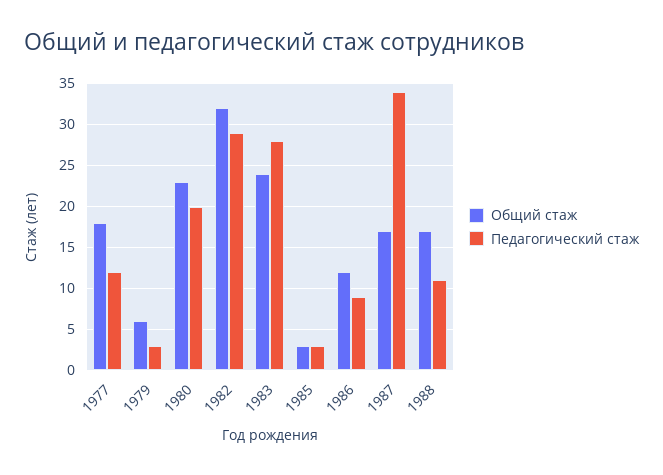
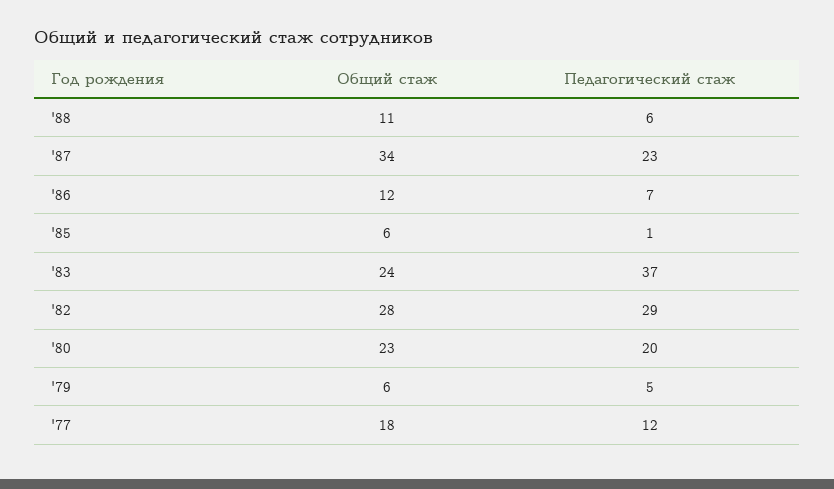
  {
    "Общий стаж": {
      "1977": 18,
      "1979": 6,
      "1980": 23,
-     "1982": 32,
+     "1982": 28,
      "1983": 24,
-     "1985": 3,
+     "1985": 6,
      "1986": 12,
-     "1987": 17,
+     "1987": 34,
-     "1988": 17
+     "1988": 11
    },
    "Педагогический стаж": {
      "1977": 12,
-     "1979": 3,
+     "1979": 5,
      "1980": 20,
      "1982": 29,
-     "1983": 28,
+     "1983": 37,
-     "1985": 3,
+     "1985": 1,
-     "1986": 9,
+     "1986": 7,
-     "1987": 34,
+     "1987": 23,
-     "1988": 11
+     "1988": 6
    }
  }

